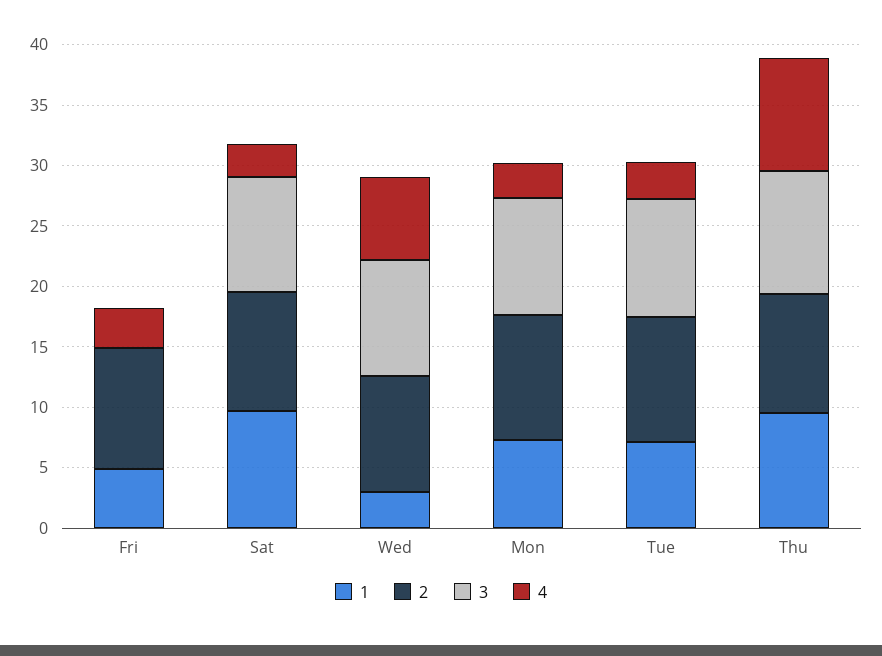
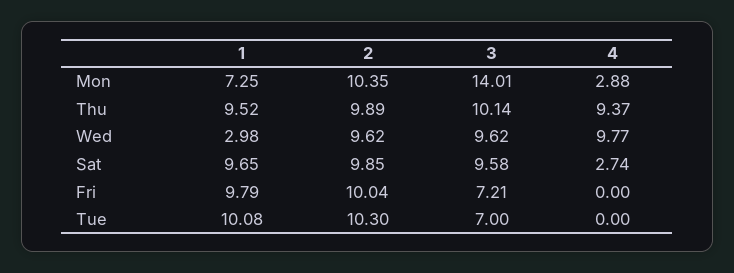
  {
    "1": {
-     "Fri": 5,
+     "Fri": 9.79,
      "Sat": 9.65,
      "Wed": 2.98,
      "Mon": 7.25,
-     "Tue": 7,
+     "Tue": 10.08,
      "Thu": 9.52
    },
    "2": {
      "Fri": 10.04,
      "Sat": 9.85,
      "Wed": 9.62,
      "Mon": 10.35,
      "Tue": 10.3,
      "Thu": 9.89
    },
    "3": {
-     "Fri": 0,
+     "Fri": 7.21,
      "Sat": 9.58,
      "Wed": 9.62,
-     "Mon": 10,
+     "Mon": 14.01,
-     "Tue": 10,
+     "Tue": 7,
      "Thu": 10.14
    },
    "4": {
-     "Fri": 3,
+     "Fri": 0,
      "Sat": 2.74,
-     "Wed": 7,
+     "Wed": 9.77,
      "Mon": 2.88,
-     "Tue": 3,
+     "Tue": 0,
      "Thu": 9.37
    }
  }

